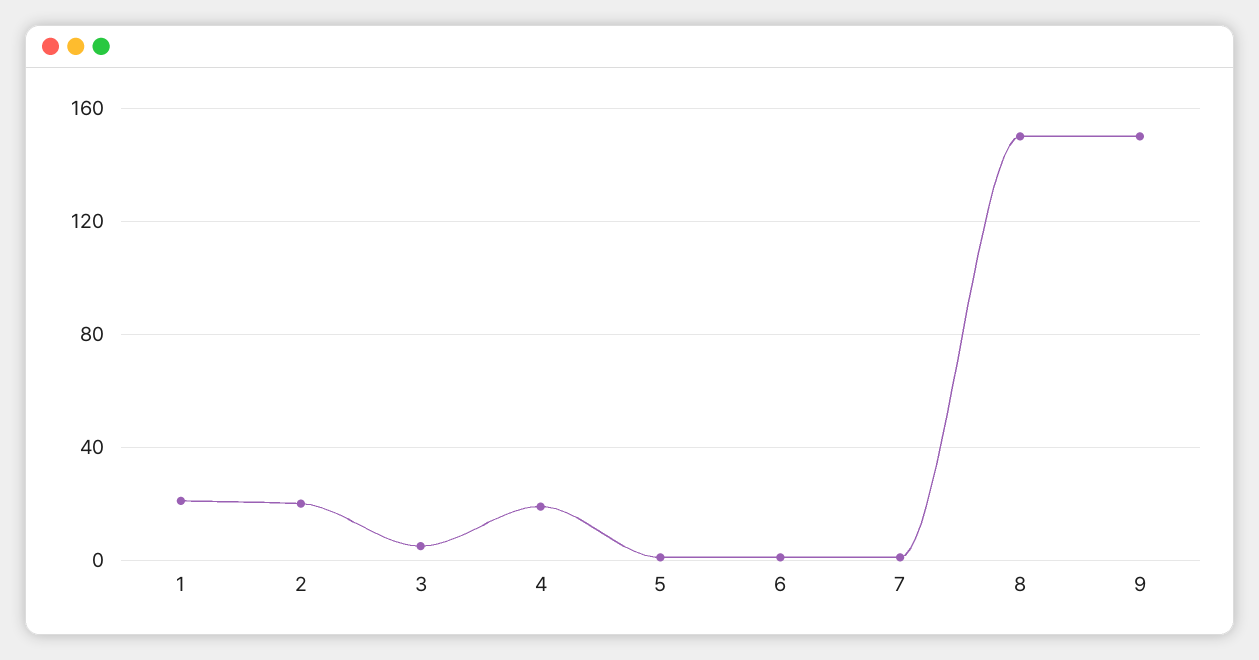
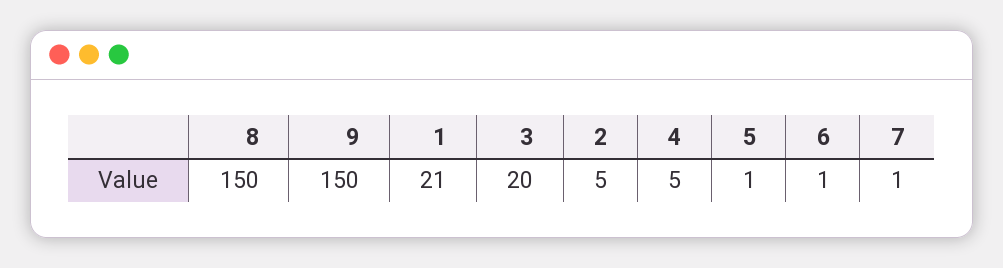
  {
    "1": 21,
-   "2": 20,
+   "2": 5,
-   "3": 5,
+   "3": 20,
-   "4": 20,
+   "4": 5,
    "5": 1,
    "6": 1,
    "7": 1,
    "8": 150,
    "9": 150
  }

